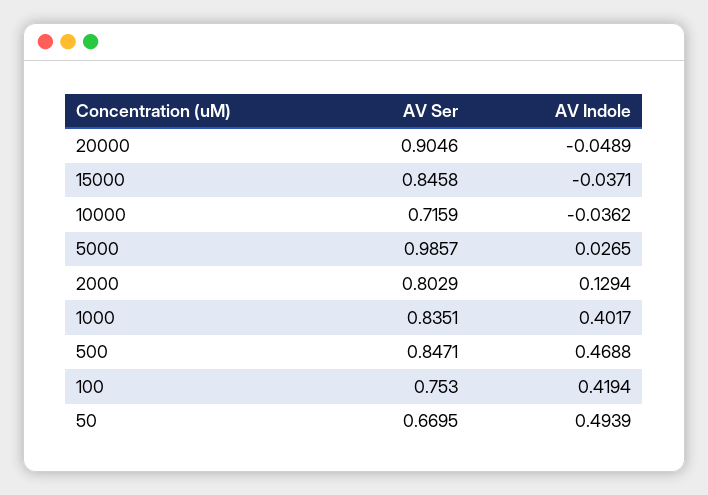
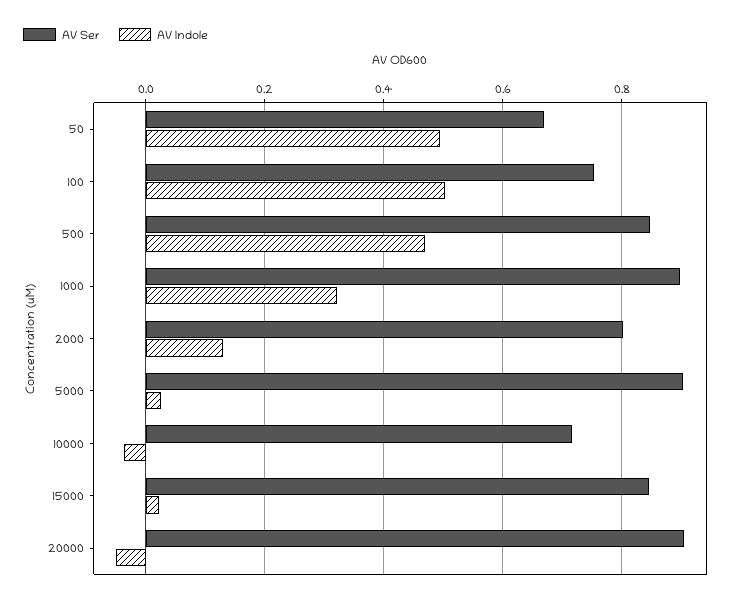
  {
    "AV Ser": {
      "20000": 0.9046,
      "15000": 0.8458,
      "10000": 0.7159,
-     "5000": 0.9857,
+     "5000": 0.9,
      "2000": 0.8029,
-     "1000": 0.8351,
+     "1000": 0.9,
      "500": 0.8471,
      "100": 0.753,
      "50": 0.6695
    },
    "AV Indole": {
      "20000": -0.0489,
-     "15000": -0.0371,
+     "15000": 0.02,
      "10000": -0.0362,
      "5000": 0.0265,
      "2000": 0.1294,
-     "1000": 0.4017,
+     "1000": 0.32,
      "500": 0.4688,
-     "100": 0.4194,
+     "100": 0.5,
      "50": 0.4939
    }
  }

